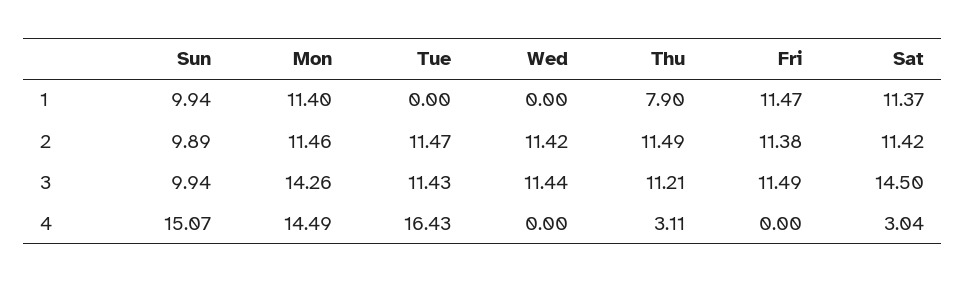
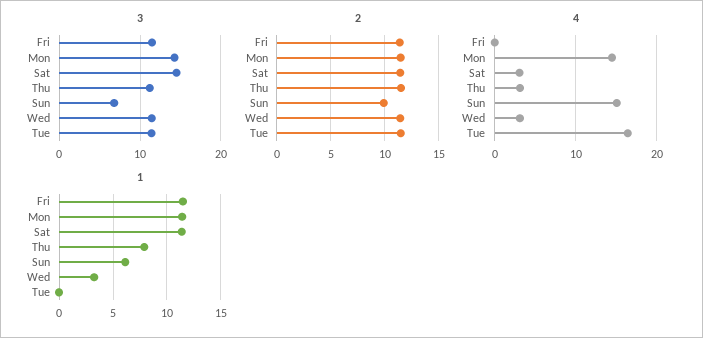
  {
    "1": {
-     "Sun": 9.94,
+     "Sun": 6,
      "Mon": 11.4,
      "Tue": 0,
-     "Wed": 0,
+     "Wed": 3,
      "Thu": 7.9,
      "Fri": 11.47,
      "Sat": 11.37
    },
    "2": {
      "Sun": 9.89,
      "Mon": 11.46,
      "Tue": 11.47,
      "Wed": 11.42,
      "Thu": 11.49,
      "Fri": 11.38,
      "Sat": 11.42
    },
    "3": {
-     "Sun": 9.94,
+     "Sun": 7,
      "Mon": 14.26,
      "Tue": 11.43,
      "Wed": 11.44,
      "Thu": 11.21,
      "Fri": 11.49,
      "Sat": 14.5
    },
    "4": {
      "Sun": 15.07,
      "Mon": 14.49,
      "Tue": 16.43,
-     "Wed": 0,
+     "Wed": 3,
      "Thu": 3.11,
      "Fri": 0,
      "Sat": 3.04
    }
  }

